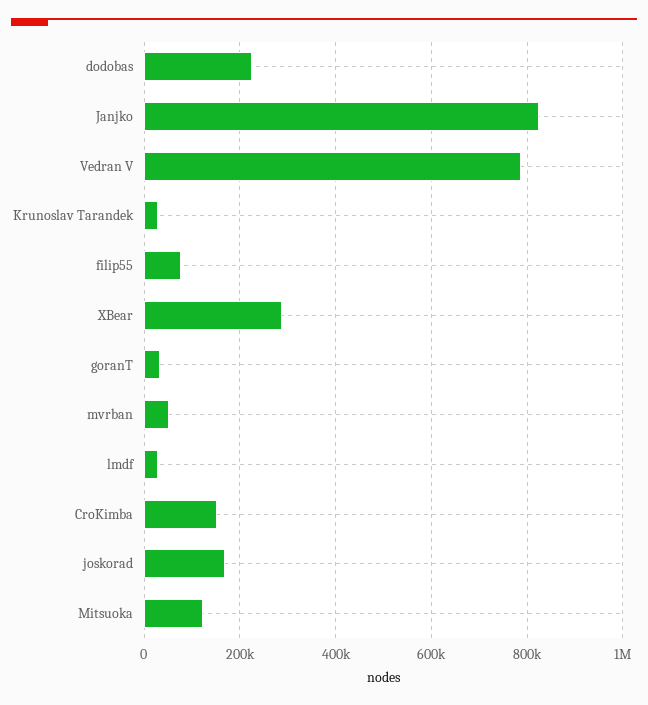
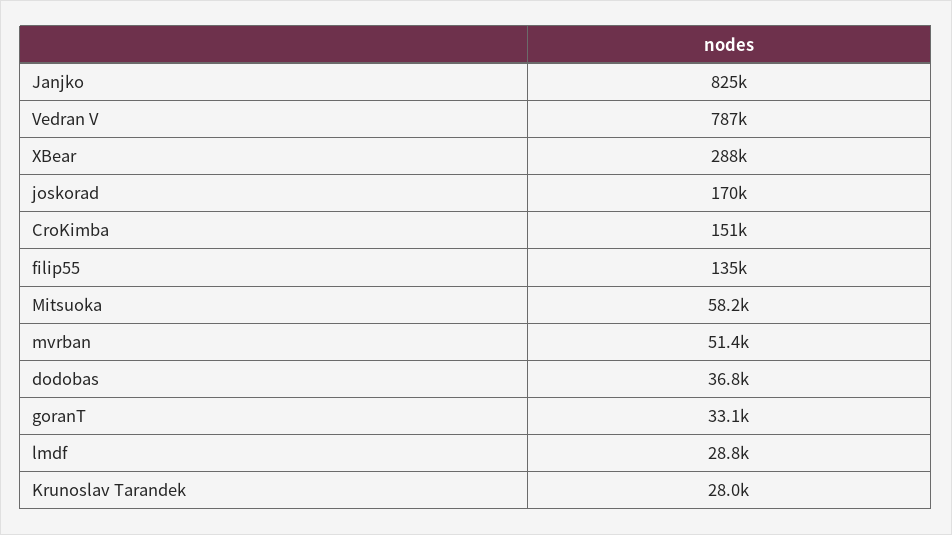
  {
-   "dodobas": 220000,
+   "dodobas": 36800,
    "Janjko": 825000,
    "Vedran V": 787000,
    "Krunoslav Tarandek": 28000,
-   "filip55": 80000,
+   "filip55": 135000,
    "XBear": 288000,
    "goranT": 33100,
    "mvrban": 51400,
    "lmdf": 28800,
    "CroKimba": 151000,
    "joskorad": 170000,
-   "Mitsuoka": 120000
+   "Mitsuoka": 58200
  }

